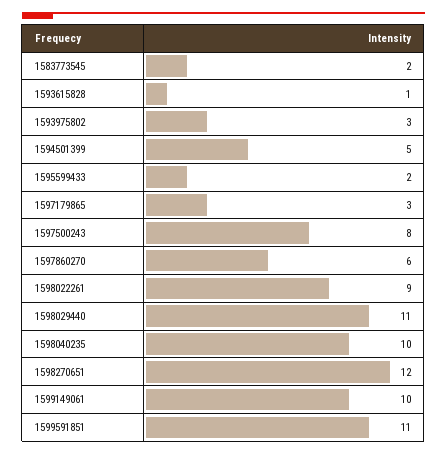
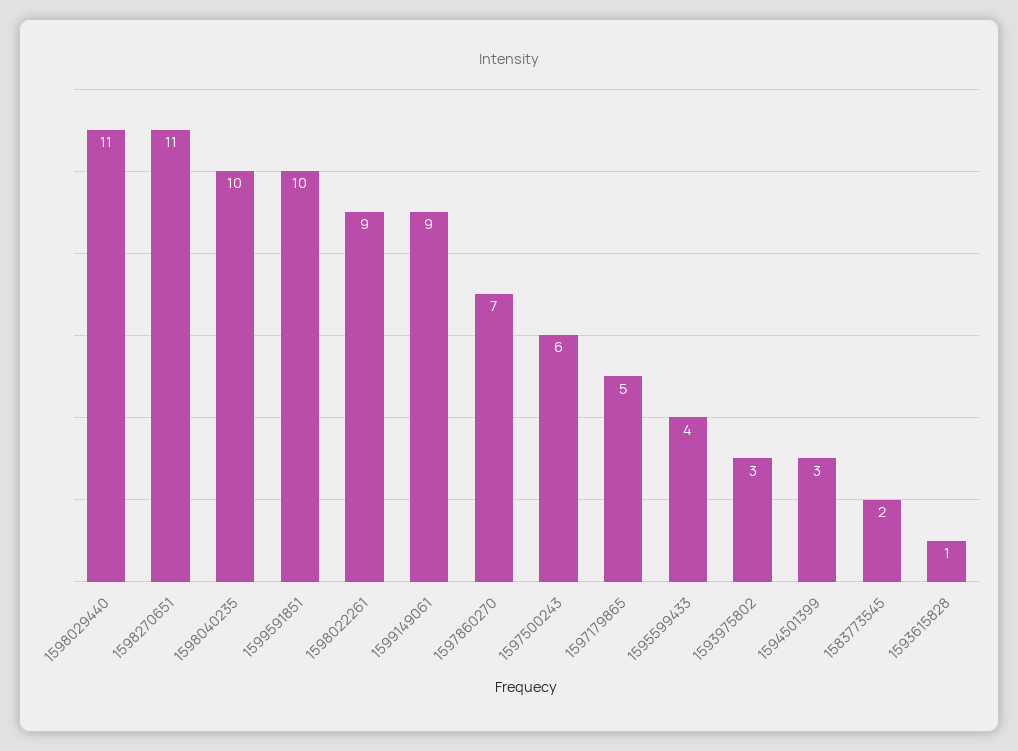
  {
    "1583773545": 2,
    "1593615828": 1,
    "1593975802": 3,
-   "1594501399": 5,
+   "1594501399": 3,
-   "1595599433": 2,
+   "1595599433": 4,
-   "1597179865": 3,
+   "1597179865": 5,
-   "1597500243": 8,
+   "1597500243": 6,
-   "1597860270": 6,
+   "1597860270": 7,
    "1598022261": 9,
    "1598029440": 11,
    "1598040235": 10,
-   "1598270651": 12,
+   "1598270651": 11,
-   "1599149061": 10,
+   "1599149061": 9,
-   "1599591851": 11
+   "1599591851": 10
  }

